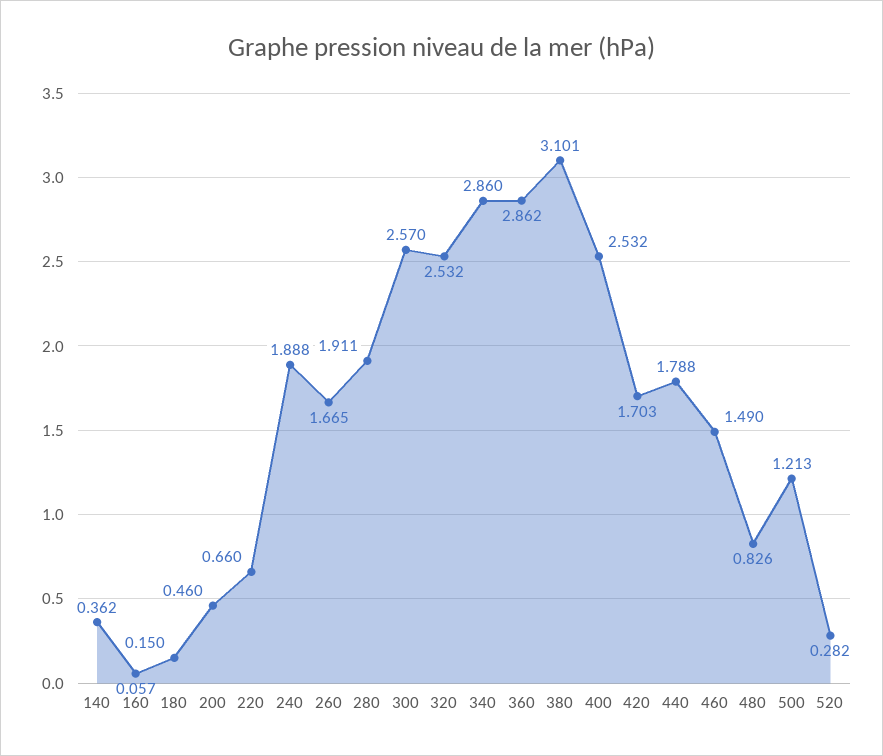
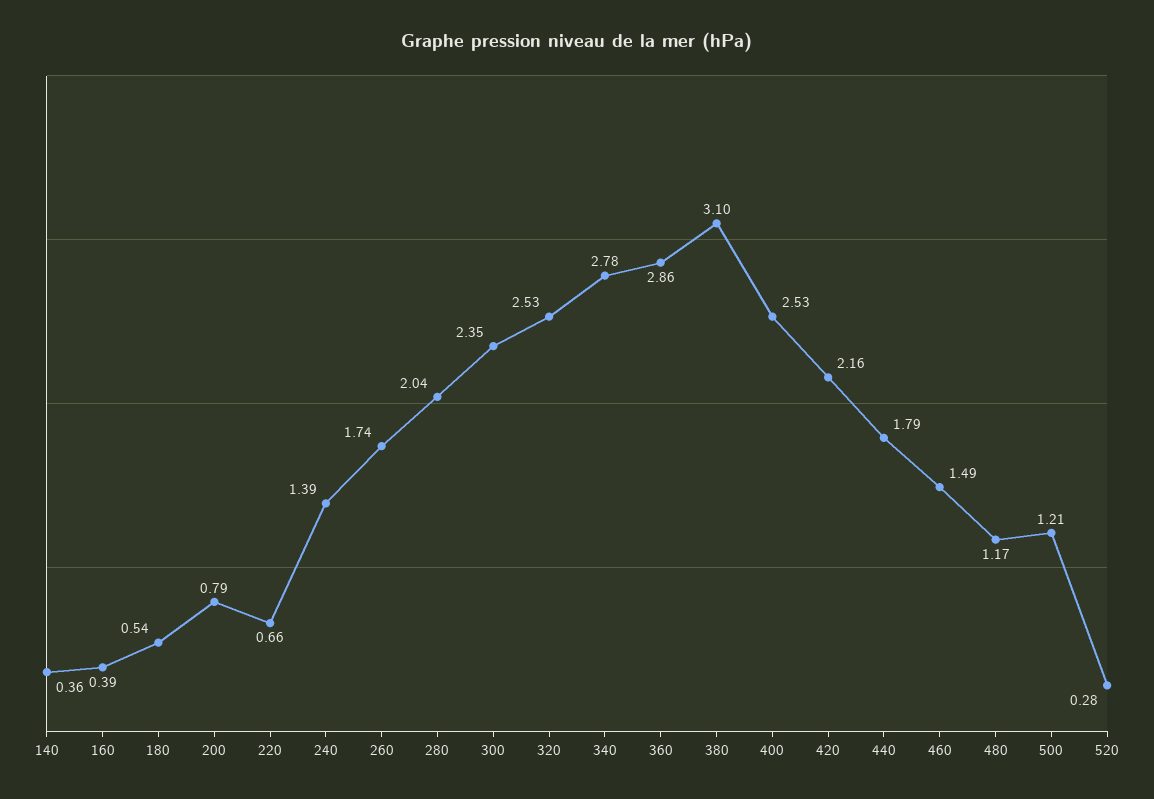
  {
    "140": 0.362,
-   "160": 0.057,
+   "160": 0.39,
-   "180": 0.15,
+   "180": 0.54,
-   "200": 0.46,
+   "200": 0.79,
    "220": 0.66,
-   "240": 1.888,
+   "240": 1.39,
-   "260": 1.665,
+   "260": 1.74,
-   "280": 1.911,
+   "280": 2.04,
-   "300": 2.57,
+   "300": 2.35,
    "320": 2.532,
-   "340": 2.86,
+   "340": 2.78,
    "360": 2.862,
    "380": 3.101,
    "400": 2.532,
-   "420": 1.703,
+   "420": 2.16,
    "440": 1.788,
    "460": 1.49,
-   "480": 0.826,
+   "480": 1.17,
    "500": 1.213,
    "520": 0.282
  }

